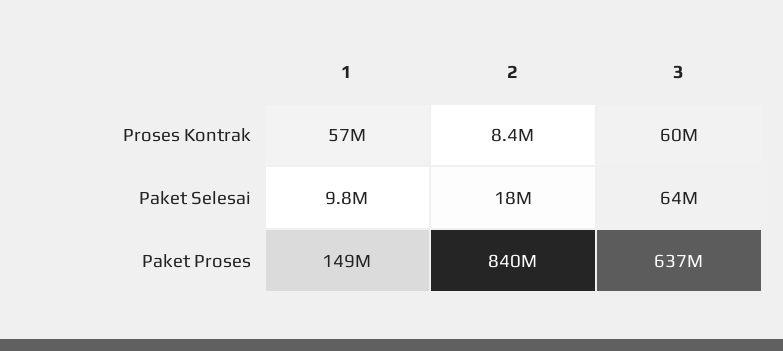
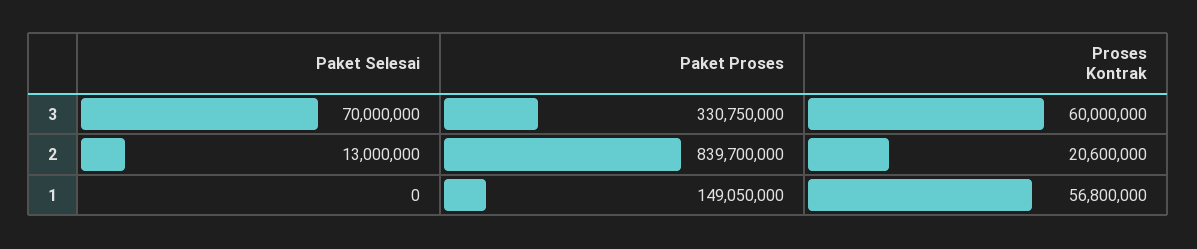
  {
    "1": {
      "Proses Kontrak": 56800000,
-     "Paket Selesai": 9800000,
+     "Paket Selesai": 0,
      "Paket Proses": 149050000
    },
    "2": {
-     "Proses Kontrak": 8400000,
+     "Proses Kontrak": 20600000,
-     "Paket Selesai": 18000000,
+     "Paket Selesai": 13000000,
      "Paket Proses": 839700000
    },
    "3": {
      "Proses Kontrak": 60000000,
-     "Paket Selesai": 64000000,
+     "Paket Selesai": 70000000,
-     "Paket Proses": 637000000
+     "Paket Proses": 330750000
    }
  }

